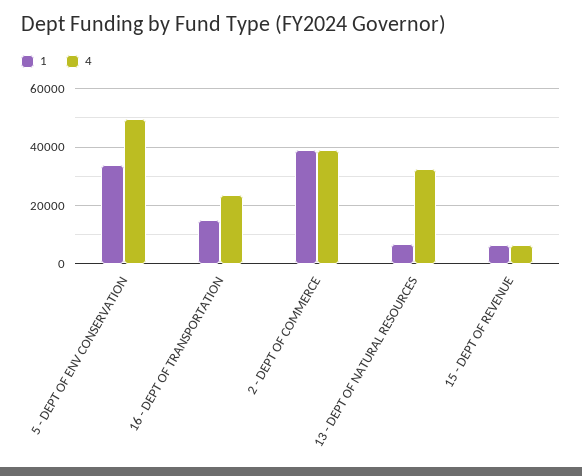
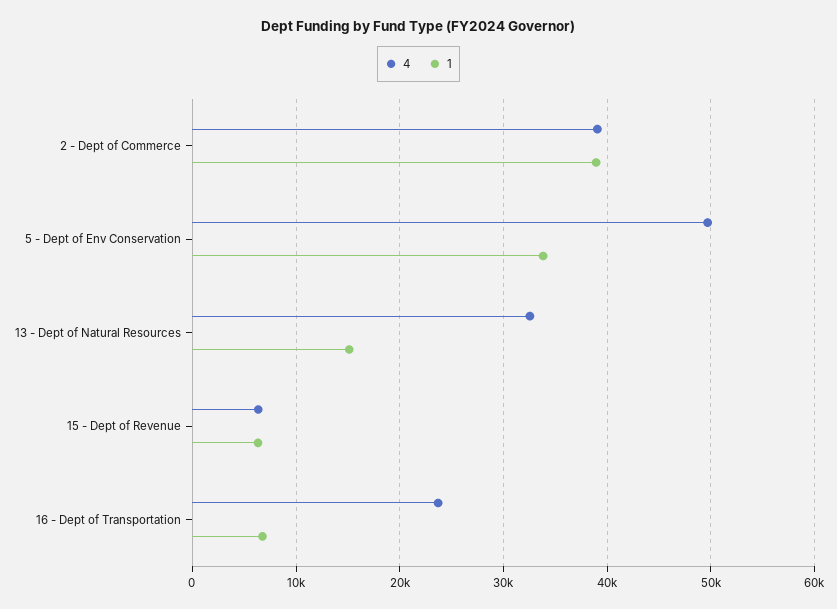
  {
    "1": {
      "5 - DEPT OF ENV CONSERVATION": 34000,
-     "16 - DEPT OF TRANSPORTATION": 15000,
+     "16 - DEPT OF TRANSPORTATION": 7000,
      "2 - DEPT OF COMMERCE": 39000,
-     "13 - DEPT OF NATURAL RESOURCES": 7500,
+     "13 - DEPT OF NATURAL RESOURCES": 15000,
      "15 - DEPT OF REVENUE": 6000
    },
    "4": {
      "5 - DEPT OF ENV CONSERVATION": 50000,
      "16 - DEPT OF TRANSPORTATION": 24000,
      "2 - DEPT OF COMMERCE": 39000,
      "13 - DEPT OF NATURAL RESOURCES": 33000,
      "15 - DEPT OF REVENUE": 6000
    }
  }

